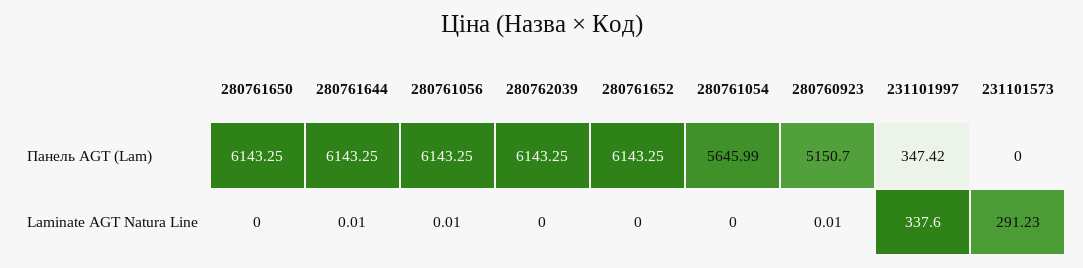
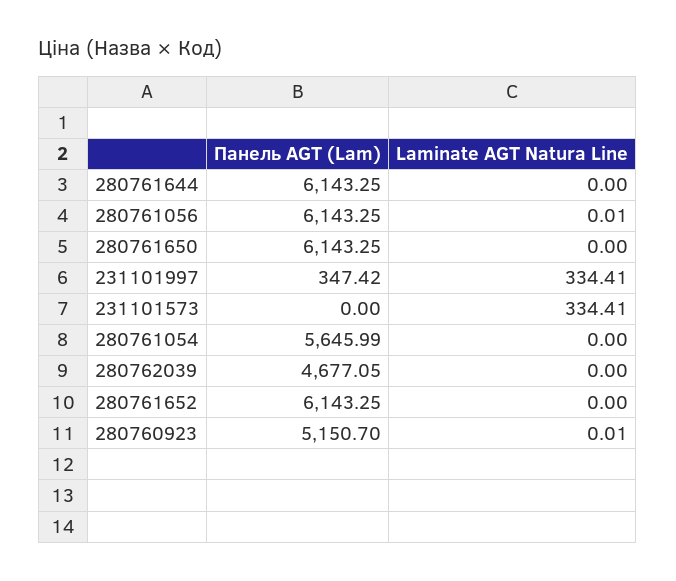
  {
    "280761650": {
      "Панель AGT (Lam)": 6143.25,
      "Laminate AGT Natura Line": 0
    },
    "280761644": {
      "Панель AGT (Lam)": 6143.25,
-     "Laminate AGT Natura Line": 0.01
+     "Laminate AGT Natura Line": 0
    },
    "280761056": {
      "Панель AGT (Lam)": 6143.25,
      "Laminate AGT Natura Line": 0.01
    },
    "280762039": {
-     "Панель AGT (Lam)": 6143.25,
+     "Панель AGT (Lam)": 4677.05,
      "Laminate AGT Natura Line": 0
    },
    "280761652": {
      "Панель AGT (Lam)": 6143.25,
      "Laminate AGT Natura Line": 0
    },
    "280761054": {
      "Панель AGT (Lam)": 5645.99,
      "Laminate AGT Natura Line": 0
    },
    "280760923": {
      "Панель AGT (Lam)": 5150.7,
      "Laminate AGT Natura Line": 0.01
    },
    "231101997": {
      "Панель AGT (Lam)": 347.42,
-     "Laminate AGT Natura Line": 337.6
+     "Laminate AGT Natura Line": 334.41
    },
    "231101573": {
      "Панель AGT (Lam)": 0,
-     "Laminate AGT Natura Line": 291.23
+     "Laminate AGT Natura Line": 334.41
    }
  }

